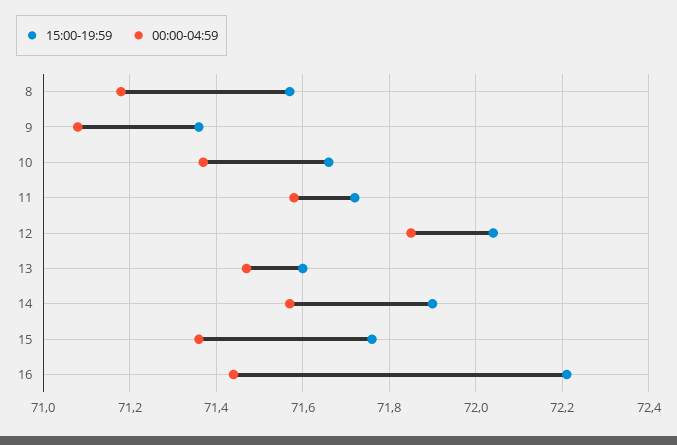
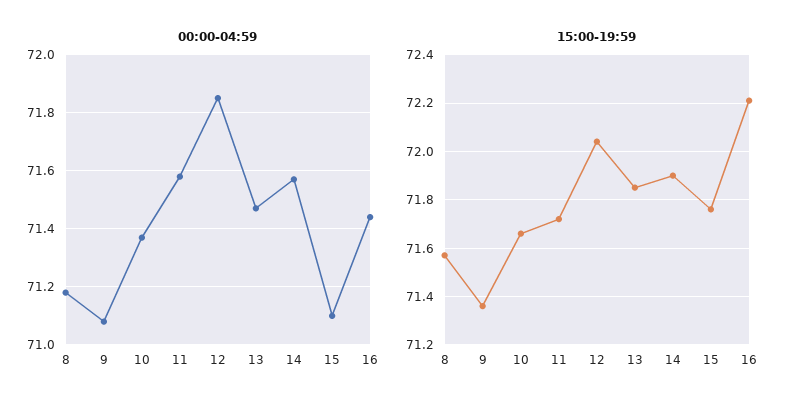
  {
    "15:00-19:59": {
      "8": 71.55,
      "9": 71.35,
      "10": 71.65,
      "11": 71.7,
      "12": 72.05,
-     "13": 71.6,
+     "13": 71.85,
      "14": 71.9,
      "15": 71.75,
      "16": 72.2
    },
    "00:00-04:59": {
      "8": 71.2,
      "9": 71.1,
      "10": 71.35,
      "11": 71.6,
      "12": 71.85,
      "13": 71.45,
      "14": 71.55,
-     "15": 71.35,
+     "15": 71.1,
      "16": 71.45
    }
  }

